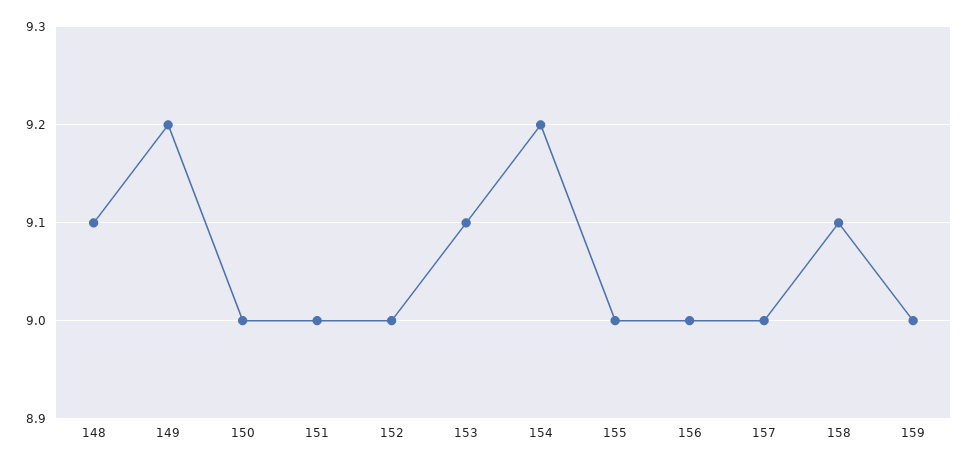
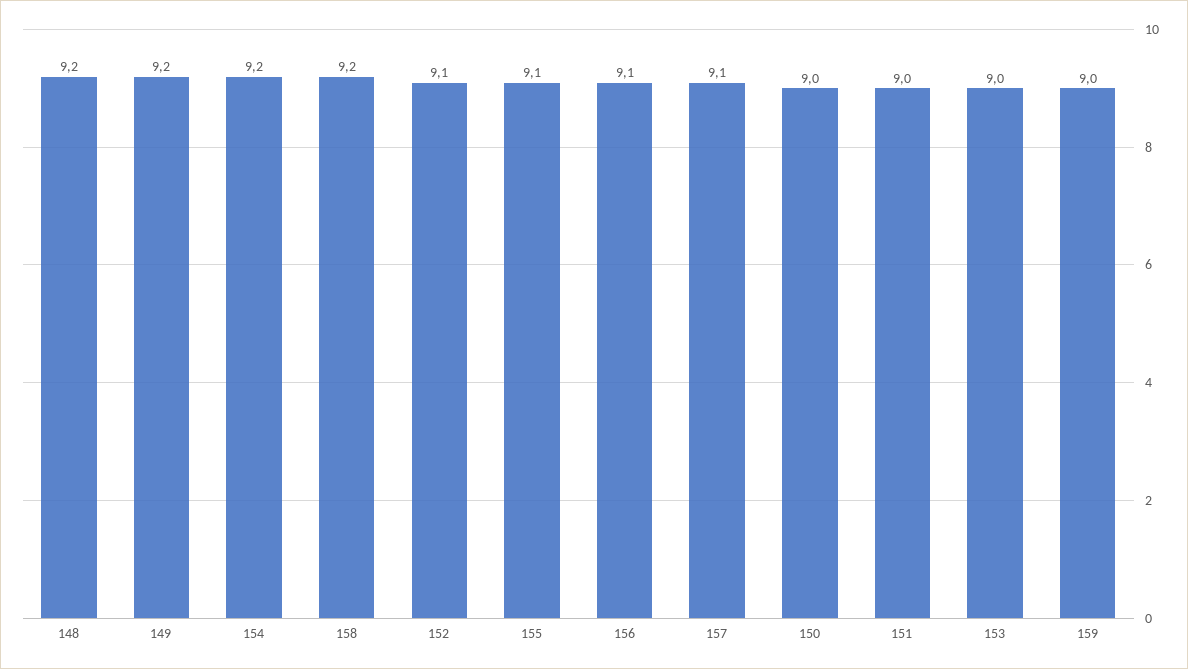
  {
-   "148": 9.1,
+   "148": 9.2,
    "149": 9.2,
    "150": 9,
    "151": 9,
-   "152": 9,
+   "152": 9.1,
-   "153": 9.1,
+   "153": 9,
    "154": 9.2,
-   "155": 9,
+   "155": 9.1,
-   "156": 9,
+   "156": 9.1,
-   "157": 9,
+   "157": 9.1,
-   "158": 9.1,
+   "158": 9.2,
    "159": 9
  }

